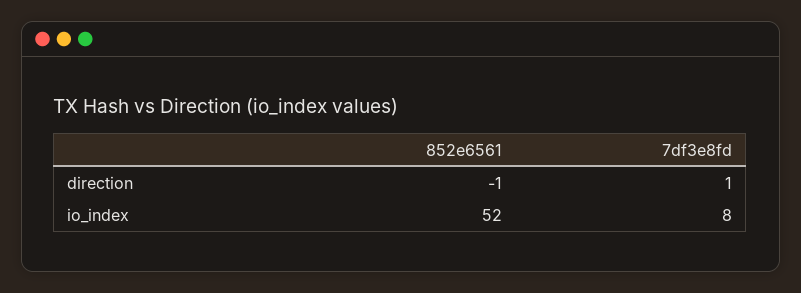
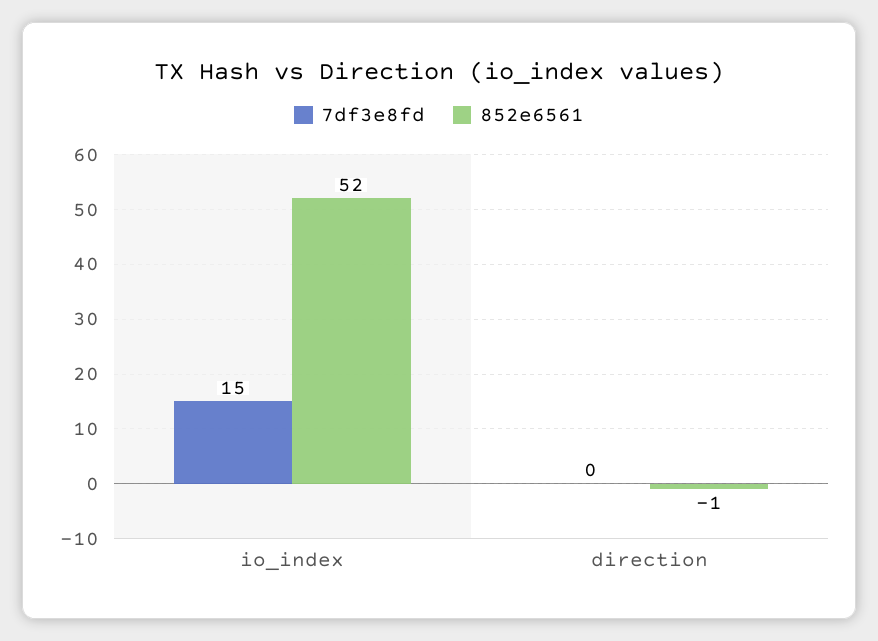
  {
    "852e6561": {
      "direction": -1,
      "io_index": 52
    },
    "7df3e8fd": {
-     "direction": 1,
+     "direction": 0,
-     "io_index": 8
+     "io_index": 15
    }
  }

